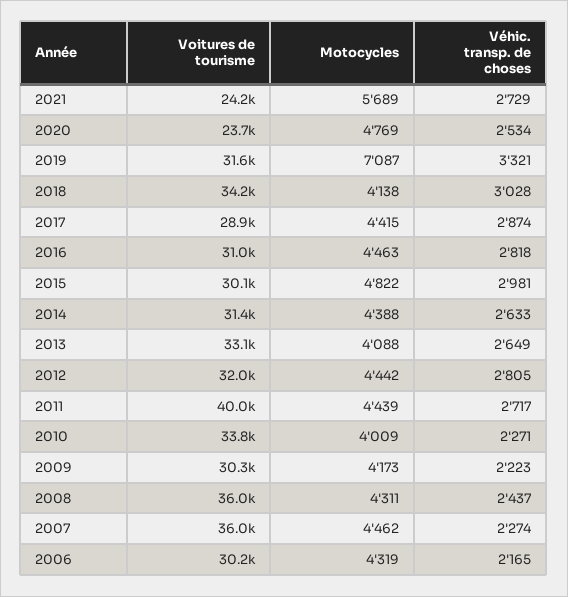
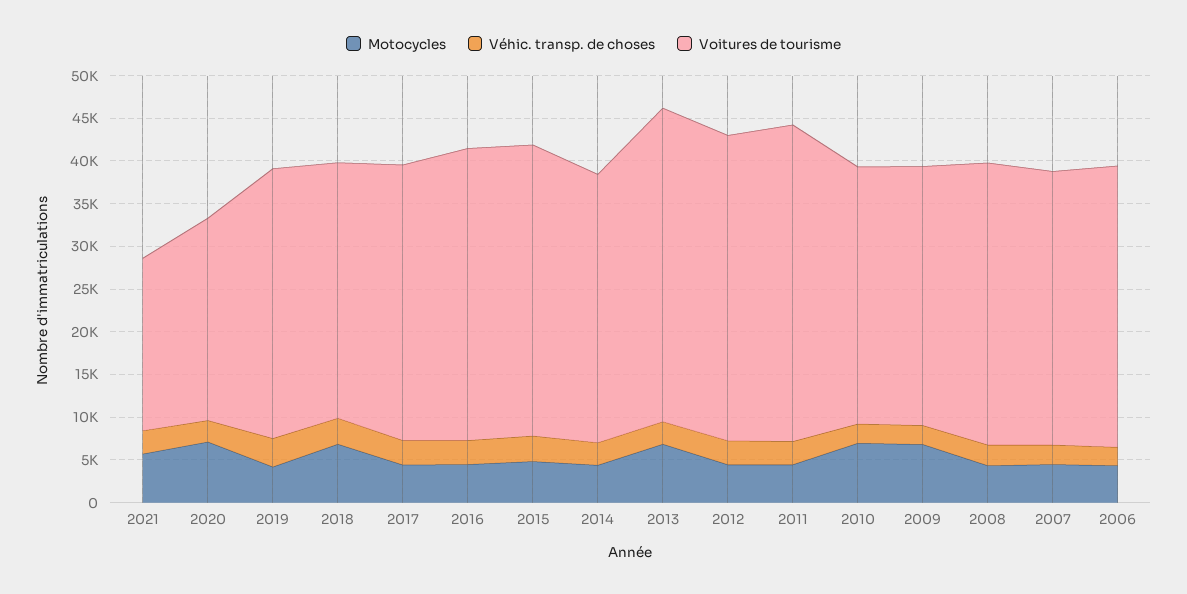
  {
    "Voitures de tourisme": {
-     "2021": 24200,
+     "2021": 20000,
      "2020": 23700,
      "2019": 31600,
-     "2018": 34200,
+     "2018": 30000,
-     "2017": 28900,
+     "2017": 32000,
-     "2016": 31000,
+     "2016": 34000,
-     "2015": 30100,
+     "2015": 34000,
      "2014": 31400,
-     "2013": 33100,
+     "2013": 37000,
-     "2012": 32000,
+     "2012": 36000,
-     "2011": 40000,
+     "2011": 37000,
-     "2010": 33800,
+     "2010": 30000,
      "2009": 30300,
-     "2008": 36000,
+     "2008": 33000,
-     "2007": 36000,
+     "2007": 32000,
-     "2006": 30200
+     "2006": 33000
    },
    "Motocycles": {
      "2021": 5689,
-     "2020": 4769,
+     "2020": 7000,
-     "2019": 7087,
+     "2019": 4000,
-     "2018": 4138,
+     "2018": 7000,
      "2017": 4415,
      "2016": 4463,
      "2015": 4822,
      "2014": 4388,
-     "2013": 4088,
+     "2013": 7000,
      "2012": 4442,
      "2011": 4439,
-     "2010": 4009,
+     "2010": 7000,
-     "2009": 4173,
+     "2009": 7000,
      "2008": 4311,
      "2007": 4462,
      "2006": 4319
    },
    "Véhic. transp. de choses": {
      "2021": 2729,
      "2020": 2534,
      "2019": 3321,
      "2018": 3028,
      "2017": 2874,
      "2016": 2818,
      "2015": 2981,
      "2014": 2633,
      "2013": 2649,
      "2012": 2805,
      "2011": 2717,
      "2010": 2271,
      "2009": 2223,
      "2008": 2437,
      "2007": 2274,
      "2006": 2165
    }
  }

